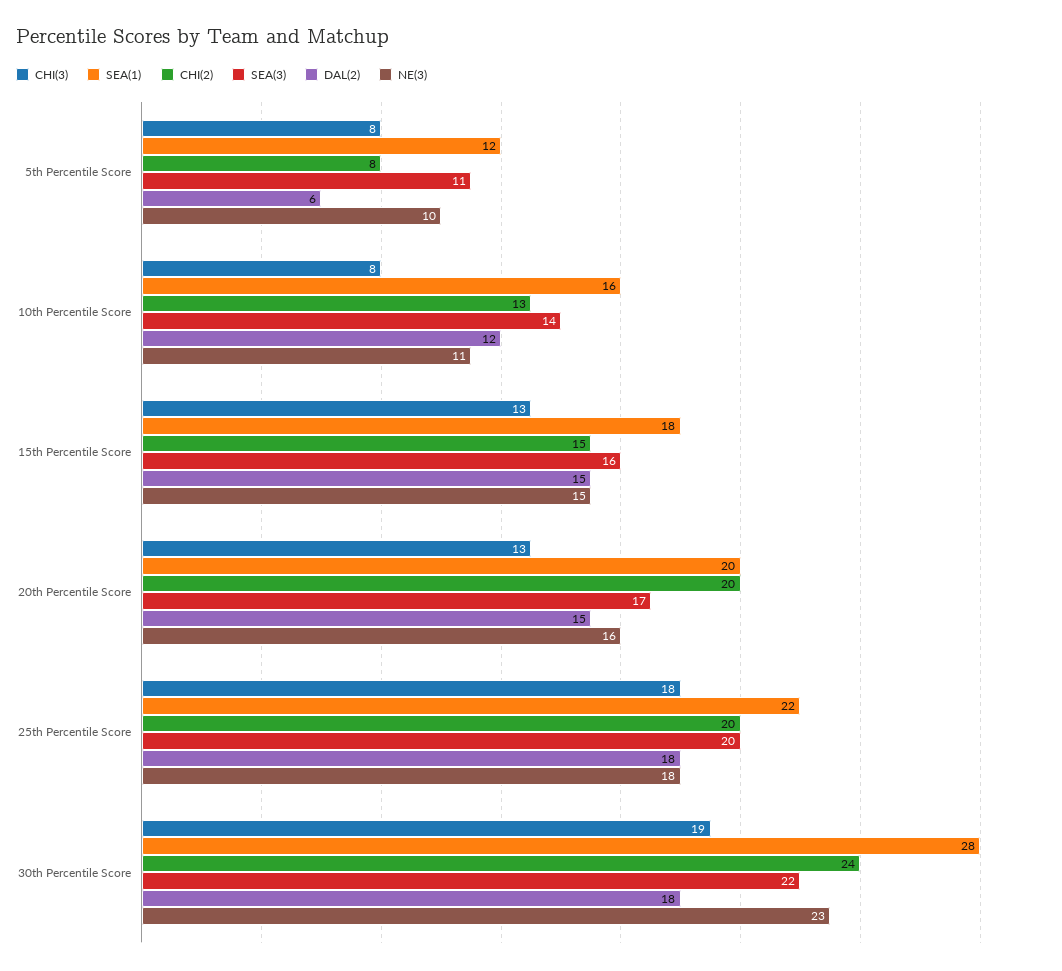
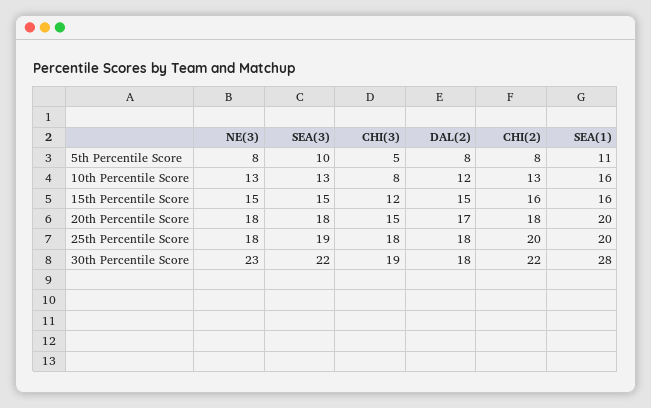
  {
    "CHI(3)": {
-     "5th Percentile Score": 8,
+     "5th Percentile Score": 5,
      "10th Percentile Score": 8,
-     "15th Percentile Score": 13,
+     "15th Percentile Score": 12,
-     "20th Percentile Score": 13,
+     "20th Percentile Score": 15,
      "25th Percentile Score": 18,
      "30th Percentile Score": 19
    },
    "SEA(1)": {
-     "5th Percentile Score": 12,
+     "5th Percentile Score": 11,
      "10th Percentile Score": 16,
-     "15th Percentile Score": 18,
+     "15th Percentile Score": 16,
      "20th Percentile Score": 20,
-     "25th Percentile Score": 22,
+     "25th Percentile Score": 20,
      "30th Percentile Score": 28
    },
    "CHI(2)": {
      "5th Percentile Score": 8,
      "10th Percentile Score": 13,
-     "15th Percentile Score": 15,
+     "15th Percentile Score": 16,
-     "20th Percentile Score": 20,
+     "20th Percentile Score": 18,
      "25th Percentile Score": 20,
-     "30th Percentile Score": 24
+     "30th Percentile Score": 22
    },
    "SEA(3)": {
-     "5th Percentile Score": 11,
+     "5th Percentile Score": 10,
-     "10th Percentile Score": 14,
+     "10th Percentile Score": 13,
-     "15th Percentile Score": 16,
+     "15th Percentile Score": 15,
-     "20th Percentile Score": 17,
+     "20th Percentile Score": 18,
-     "25th Percentile Score": 20,
+     "25th Percentile Score": 19,
      "30th Percentile Score": 22
    },
    "DAL(2)": {
-     "5th Percentile Score": 6,
+     "5th Percentile Score": 8,
      "10th Percentile Score": 12,
      "15th Percentile Score": 15,
-     "20th Percentile Score": 15,
+     "20th Percentile Score": 17,
      "25th Percentile Score": 18,
      "30th Percentile Score": 18
    },
    "NE(3)": {
-     "5th Percentile Score": 10,
+     "5th Percentile Score": 8,
-     "10th Percentile Score": 11,
+     "10th Percentile Score": 13,
      "15th Percentile Score": 15,
-     "20th Percentile Score": 16,
+     "20th Percentile Score": 18,
      "25th Percentile Score": 18,
      "30th Percentile Score": 23
    }
  }

